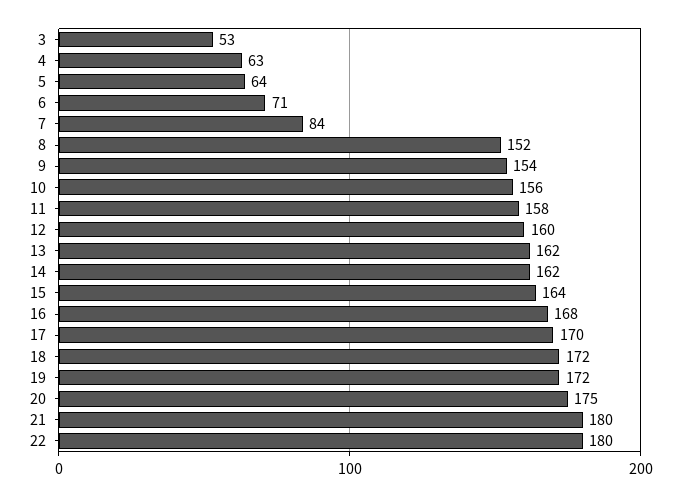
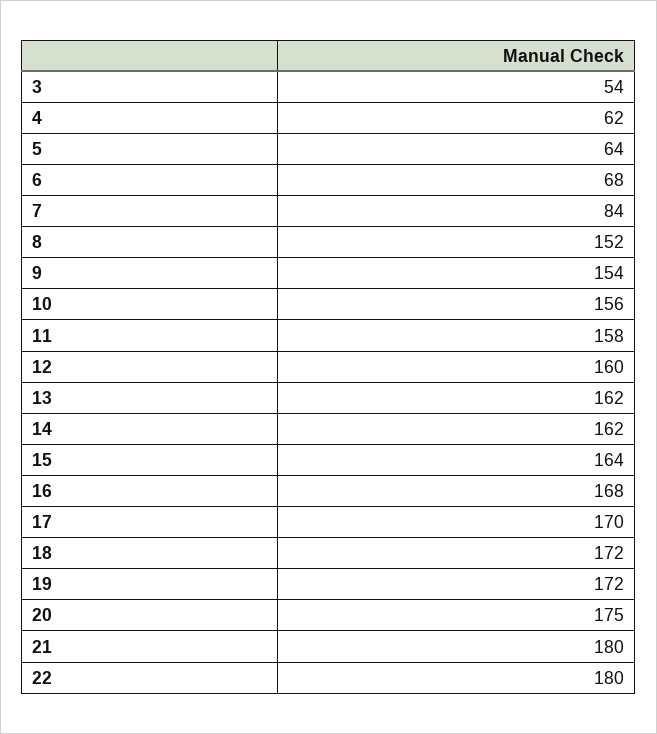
  {
-   "3": 53,
+   "3": 54,
-   "4": 63,
+   "4": 62,
    "5": 64,
-   "6": 71,
+   "6": 68,
    "7": 84,
    "8": 152,
    "9": 154,
    "10": 156,
    "11": 158,
    "12": 160,
    "13": 162,
    "14": 162,
    "15": 164,
    "16": 168,
    "17": 170,
    "18": 172,
    "19": 172,
    "20": 175,
    "21": 180,
    "22": 180
  }

